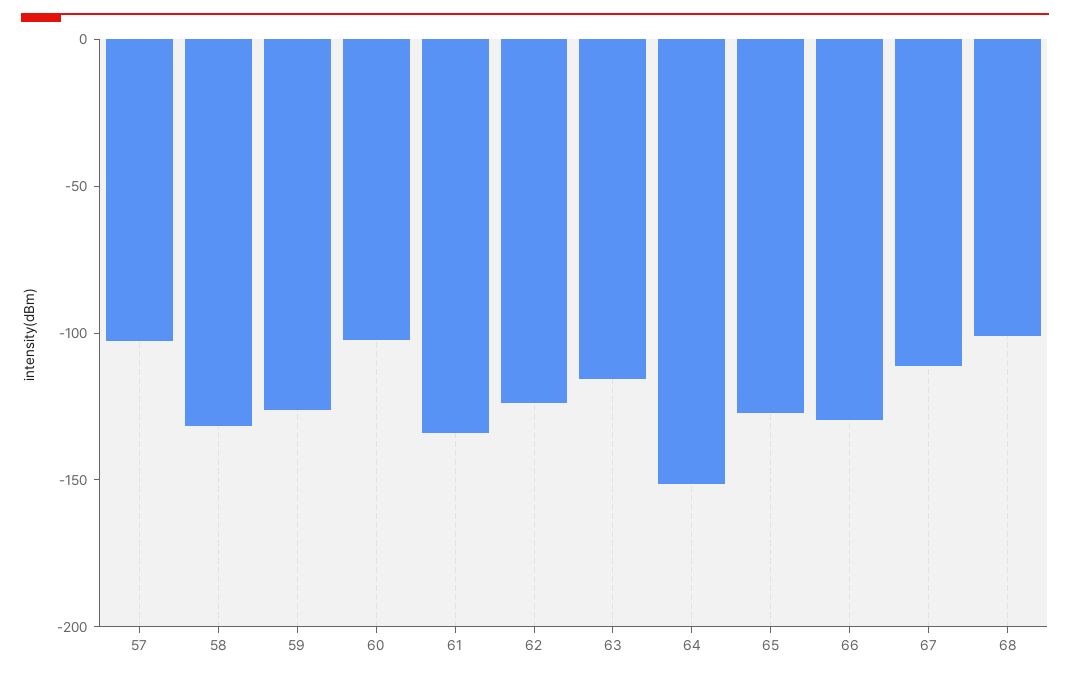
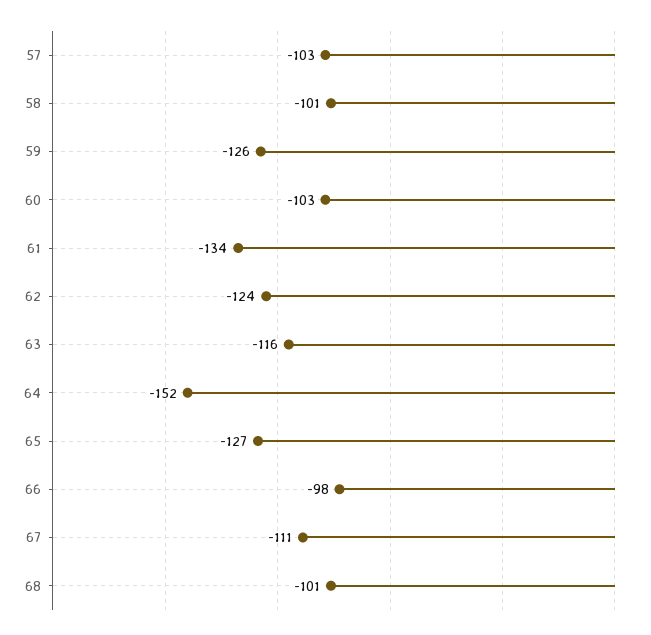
  {
    "57": -103,
-   "58": -130,
+   "58": -101,
    "59": -126,
    "60": -103,
    "61": -134,
    "62": -124,
    "63": -116,
    "64": -152,
    "65": -127,
-   "66": -130,
+   "66": -98,
    "67": -111,
    "68": -101
  }

